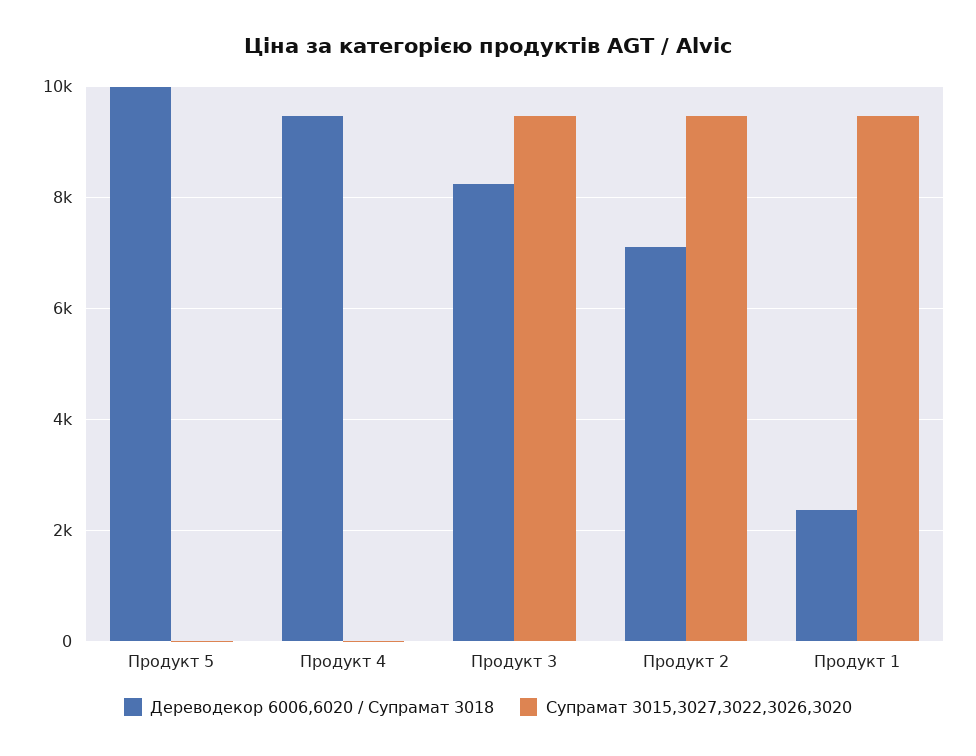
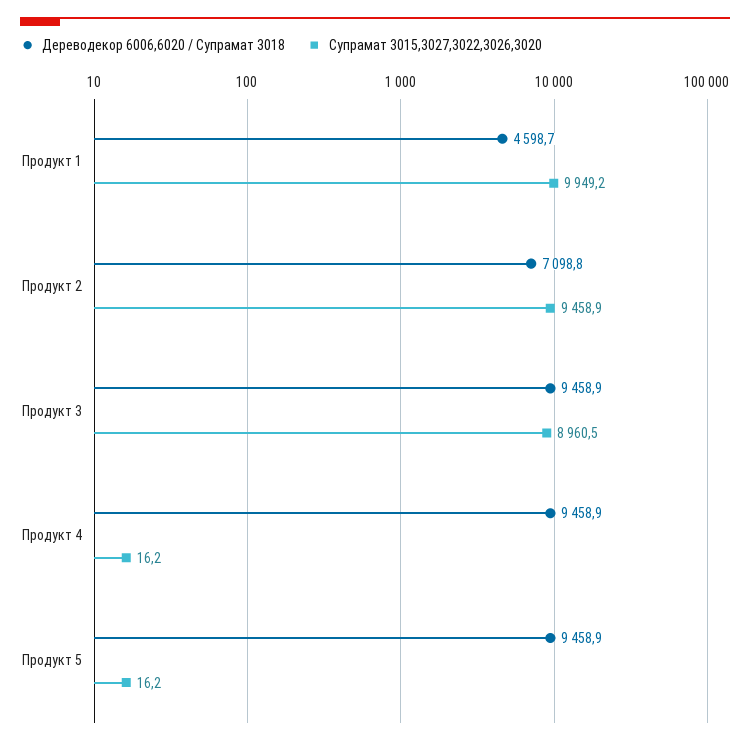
  {
    "Дереводекор 6006,6020 / Супрамат 3018": {
-     "Продукт 5": 10000,
+     "Продукт 5": 9458.9,
      "Продукт 4": 9458.9,
-     "Продукт 3": 8200,
+     "Продукт 3": 9458.9,
      "Продукт 2": 7098.8,
-     "Продукт 1": 2400
+     "Продукт 1": 4598.7
    },
    "Супрамат 3015,3027,3022,3026,3020": {
      "Продукт 5": 16.2,
      "Продукт 4": 16.2,
-     "Продукт 3": 9400,
+     "Продукт 3": 8960.5,
      "Продукт 2": 9458.9,
-     "Продукт 1": 9400
+     "Продукт 1": 9949.2
    }
  }

